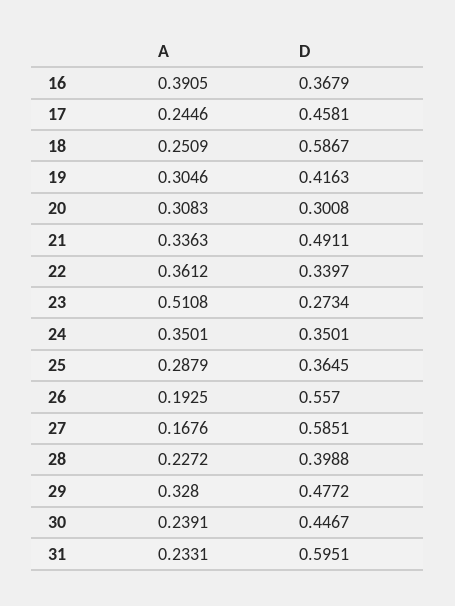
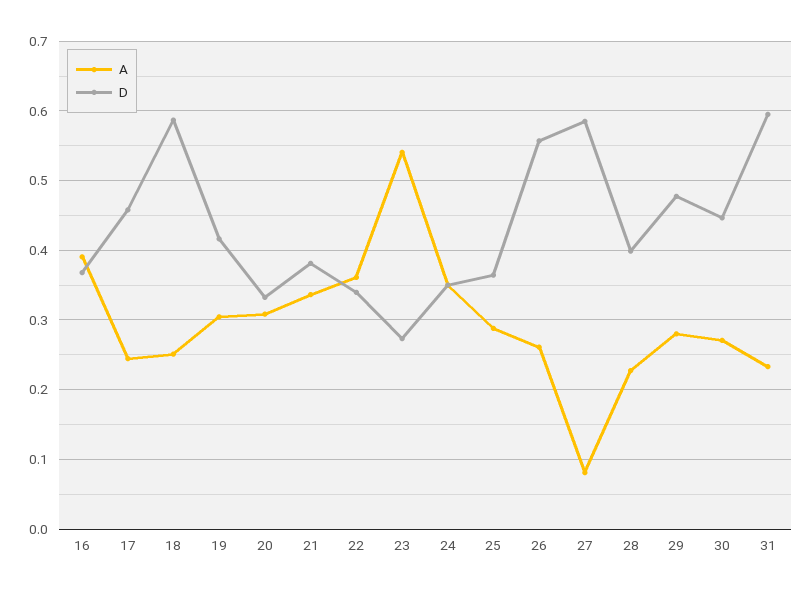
  {
    "A": {
      "16": 0.3905,
      "17": 0.2446,
      "18": 0.2509,
      "19": 0.3046,
      "20": 0.3083,
      "21": 0.3363,
      "22": 0.3612,
-     "23": 0.5108,
+     "23": 0.54,
      "24": 0.3501,
      "25": 0.2879,
-     "26": 0.1925,
+     "26": 0.26,
-     "27": 0.1676,
+     "27": 0.08,
      "28": 0.2272,
-     "29": 0.328,
+     "29": 0.28,
-     "30": 0.2391,
+     "30": 0.27,
      "31": 0.2331
    },
    "D": {
      "16": 0.3679,
      "17": 0.4581,
      "18": 0.5867,
      "19": 0.4163,
-     "20": 0.3008,
+     "20": 0.33,
-     "21": 0.4911,
+     "21": 0.38,
      "22": 0.3397,
      "23": 0.2734,
      "24": 0.3501,
      "25": 0.3645,
      "26": 0.557,
      "27": 0.5851,
      "28": 0.3988,
      "29": 0.4772,
      "30": 0.4467,
      "31": 0.5951
    }
  }

